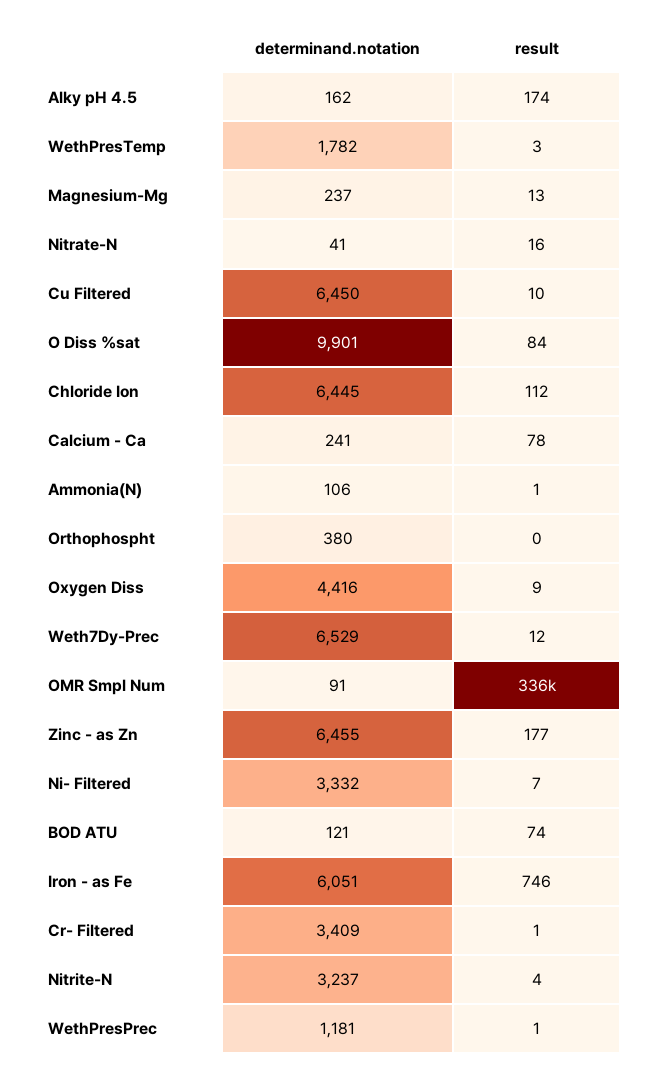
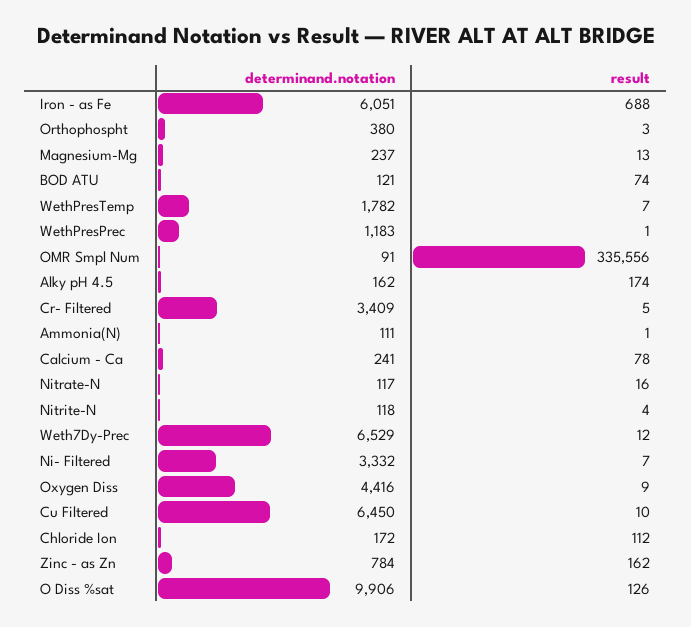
  {
    "determinand.notation": {
      "Alky pH 4.5": 162,
      "WethPresTemp": 1782,
      "Magnesium-Mg": 237,
-     "Nitrate-N": 41,
+     "Nitrate-N": 117,
      "Cu Filtered": 6450,
-     "O Diss %sat": 9901,
+     "O Diss %sat": 9906,
-     "Chloride Ion": 6445,
+     "Chloride Ion": 172,
      "Calcium - Ca": 241,
-     "Ammonia(N)": 106,
+     "Ammonia(N)": 111,
      "Orthophospht": 380,
      "Oxygen Diss": 4416,
      "Weth7Dy-Prec": 6529,
      "OMR Smpl Num": 91,
-     "Zinc - as Zn": 6455,
+     "Zinc - as Zn": 784,
      "Ni- Filtered": 3332,
      "BOD ATU": 121,
      "Iron - as Fe": 6051,
      "Cr- Filtered": 3409,
-     "Nitrite-N": 3237,
+     "Nitrite-N": 118,
-     "WethPresPrec": 1181
+     "WethPresPrec": 1183
    },
    "result": {
      "Alky pH 4.5": 174,
-     "WethPresTemp": 3,
+     "WethPresTemp": 7,
      "Magnesium-Mg": 13,
      "Nitrate-N": 16,
      "Cu Filtered": 10,
-     "O Diss %sat": 84,
+     "O Diss %sat": 126,
      "Chloride Ion": 112,
      "Calcium - Ca": 78,
      "Ammonia(N)": 1,
-     "Orthophospht": 0,
+     "Orthophospht": 3,
      "Oxygen Diss": 9,
      "Weth7Dy-Prec": 12,
      "OMR Smpl Num": 335556,
-     "Zinc - as Zn": 177,
+     "Zinc - as Zn": 162,
      "Ni- Filtered": 7,
      "BOD ATU": 74,
-     "Iron - as Fe": 746,
+     "Iron - as Fe": 688,
-     "Cr- Filtered": 1,
+     "Cr- Filtered": 5,
      "Nitrite-N": 4,
      "WethPresPrec": 1
    }
  }

